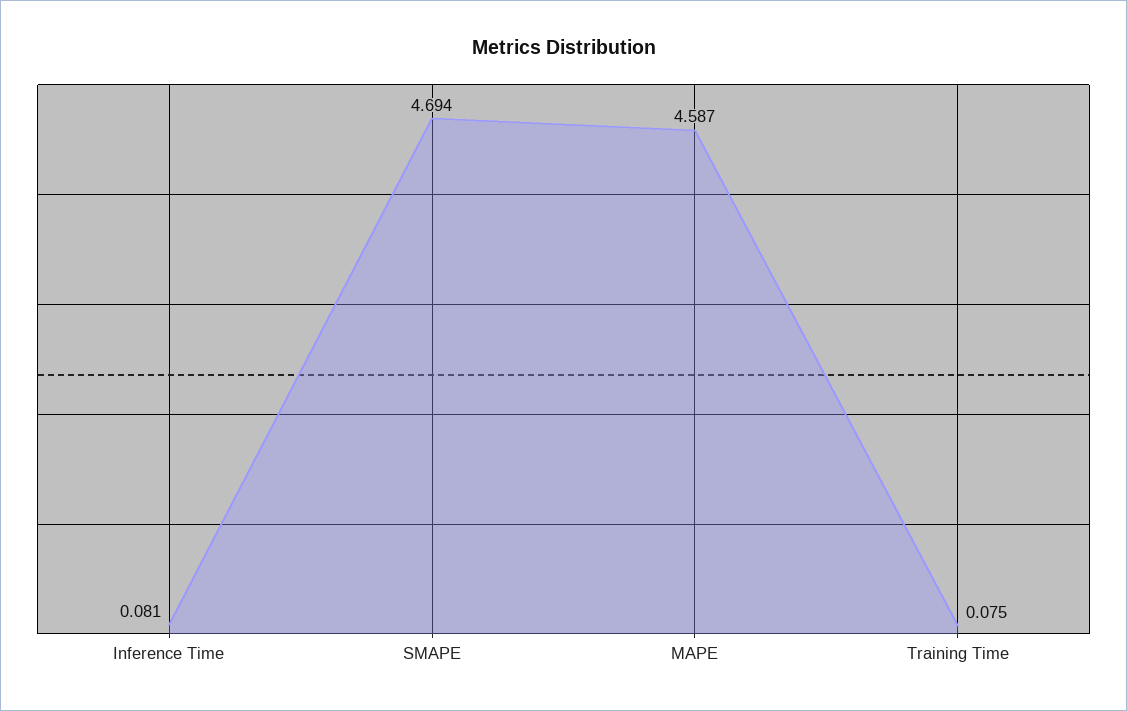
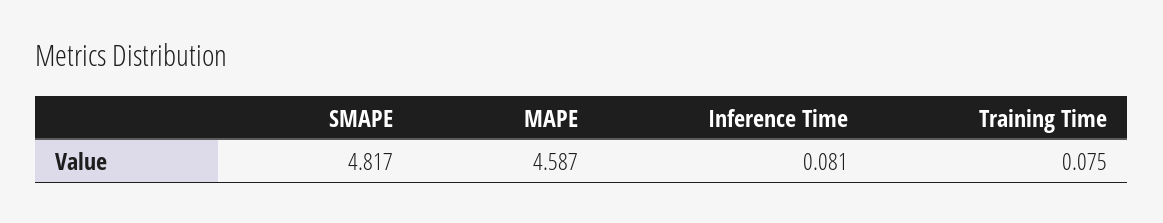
  {
    "Inference Time": 0.081,
-   "SMAPE": 4.694,
+   "SMAPE": 4.817,
    "MAPE": 4.587,
    "Training Time": 0.075
  }

